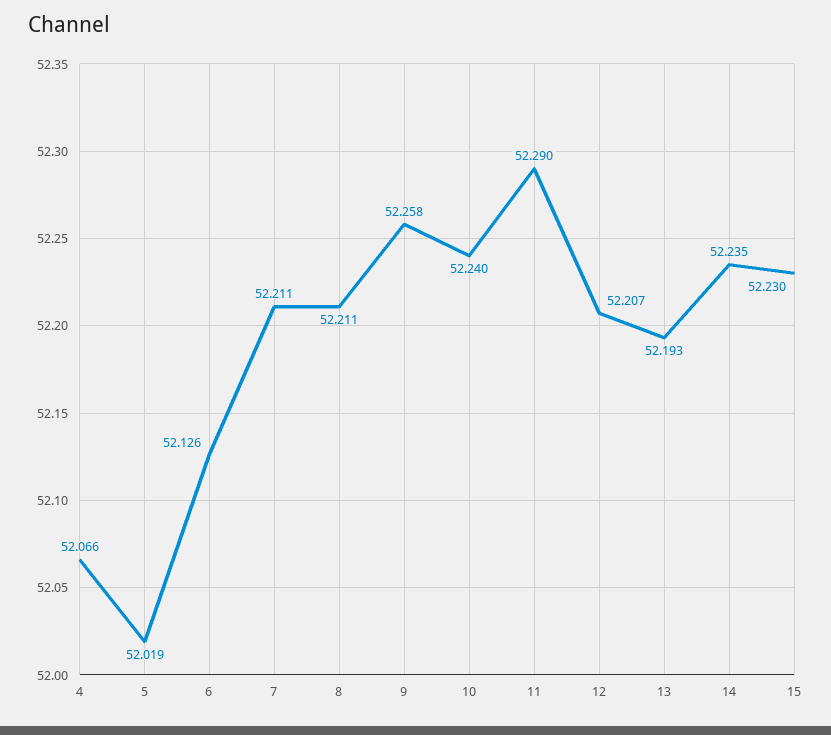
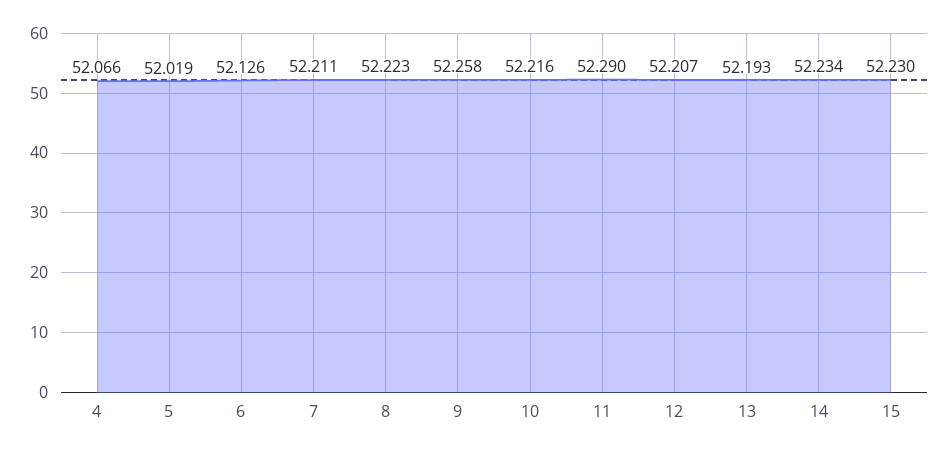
  {
    "4": 52.066,
    "5": 52.019,
    "6": 52.126,
    "7": 52.211,
-   "8": 52.211,
+   "8": 52.223,
    "9": 52.258,
-   "10": 52.24,
+   "10": 52.216,
    "11": 52.29,
    "12": 52.207,
    "13": 52.193,
-   "14": 52.235,
+   "14": 52.234,
    "15": 52.23
  }

